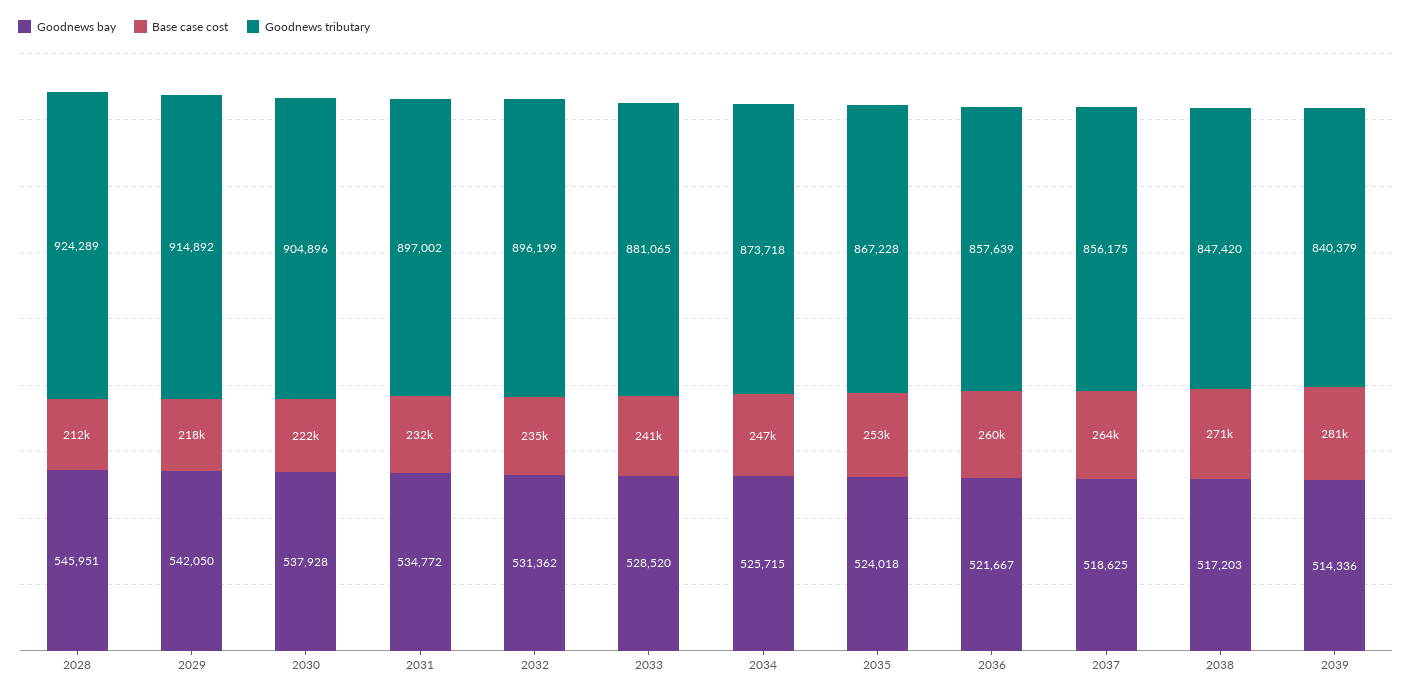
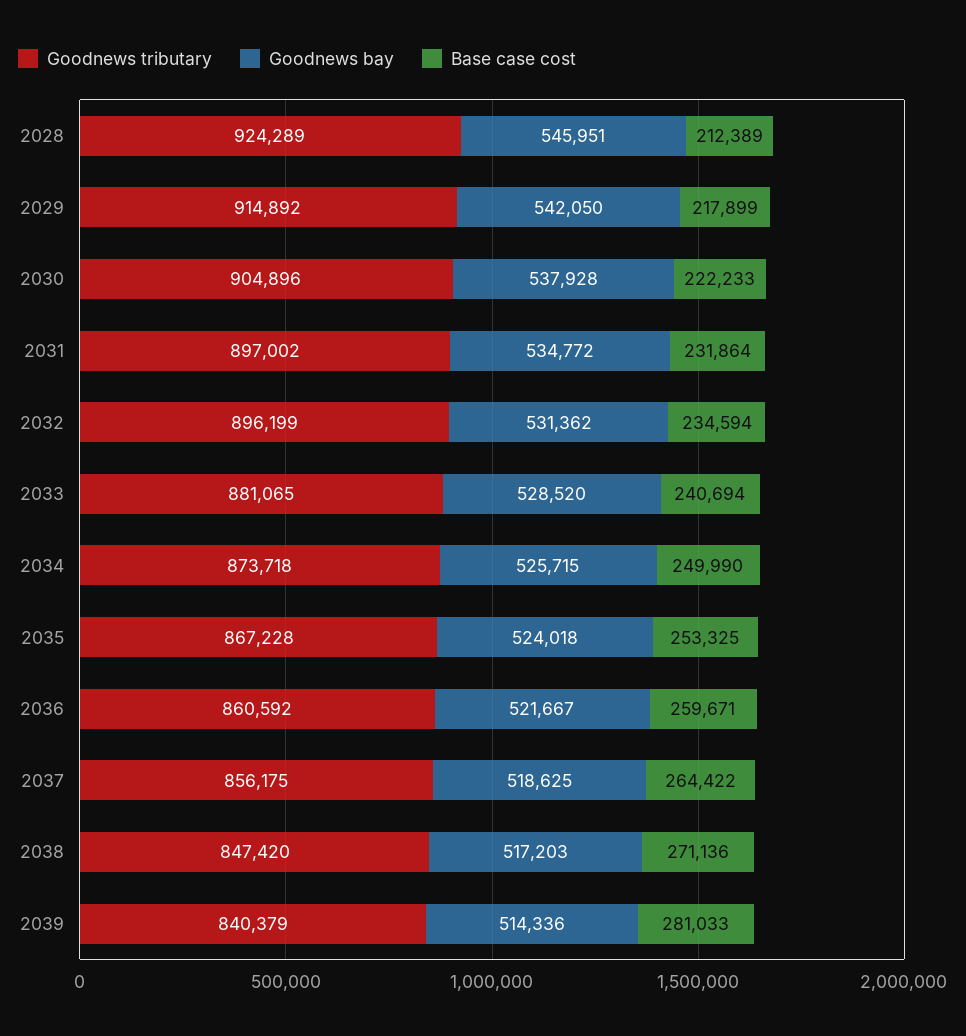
  {
    "Goodnews bay": {
      "2028": 545951,
      "2029": 542050,
      "2030": 537928,
      "2031": 534772,
      "2032": 531362,
      "2033": 528520,
      "2034": 525715,
      "2035": 524018,
      "2036": 521667,
      "2037": 518625,
      "2038": 517203,
      "2039": 514336
    },
    "Base case cost": {
      "2028": 212389,
      "2029": 217899,
      "2030": 222233,
      "2031": 231864,
      "2032": 234594,
      "2033": 240694,
-     "2034": 247000,
+     "2034": 249990,
      "2035": 253325,
      "2036": 259671,
      "2037": 264422,
      "2038": 271136,
      "2039": 281033
    },
    "Goodnews tributary": {
      "2028": 924289,
      "2029": 914892,
      "2030": 904896,
      "2031": 897002,
      "2032": 896199,
      "2033": 881065,
      "2034": 873718,
      "2035": 867228,
-     "2036": 857639,
+     "2036": 860592,
      "2037": 856175,
      "2038": 847420,
      "2039": 840379
    }
  }

